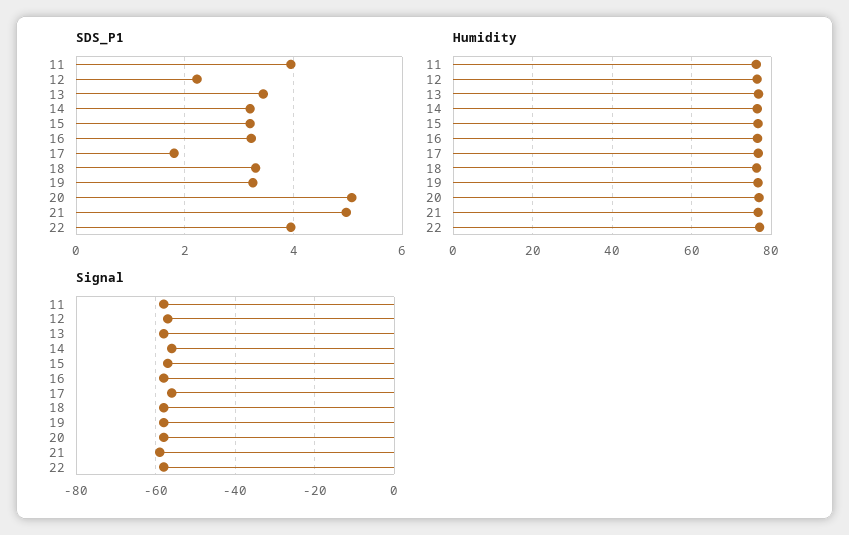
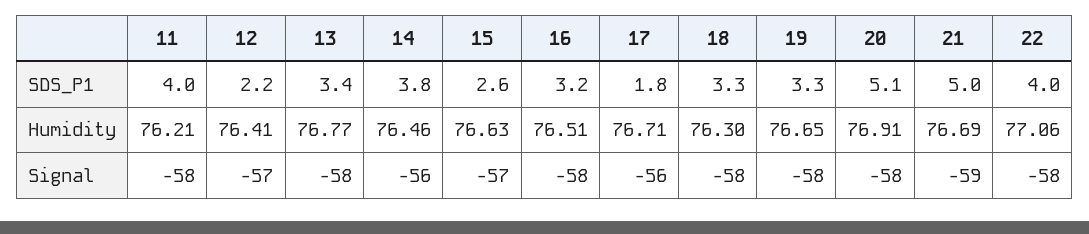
  {
    "SDS_P1": {
      "11": 4,
      "12": 2.2,
      "13": 3.4,
-     "14": 3.2,
+     "14": 3.8,
-     "15": 3.2,
+     "15": 2.6,
      "16": 3.2,
      "17": 1.8,
      "18": 3.3,
      "19": 3.3,
      "20": 5.1,
      "21": 5,
      "22": 4
    },
    "Humidity": {
      "11": 76.21,
      "12": 76.41,
      "13": 76.77,
      "14": 76.46,
      "15": 76.63,
      "16": 76.51,
      "17": 76.71,
      "18": 76.3,
      "19": 76.65,
      "20": 76.91,
      "21": 76.69,
      "22": 77.06
    },
    "Signal": {
      "11": -58,
      "12": -57,
      "13": -58,
      "14": -56,
      "15": -57,
      "16": -58,
      "17": -56,
      "18": -58,
      "19": -58,
      "20": -58,
      "21": -59,
      "22": -58
    }
  }

